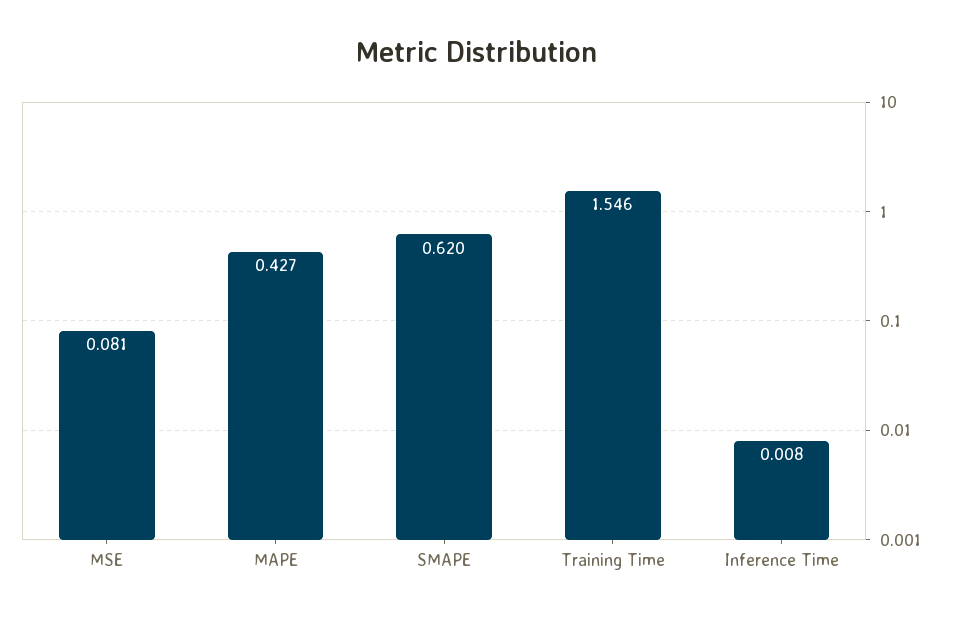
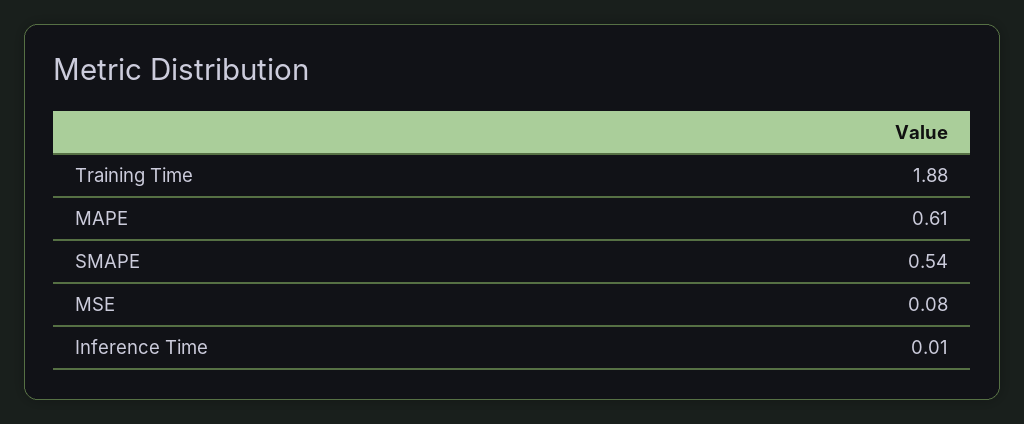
  {
    "MSE": 0.081,
-   "MAPE": 0.427,
+   "MAPE": 0.61,
-   "SMAPE": 0.62,
+   "SMAPE": 0.54,
-   "Training Time": 1.546,
+   "Training Time": 1.88,
    "Inference Time": 0.008
  }

